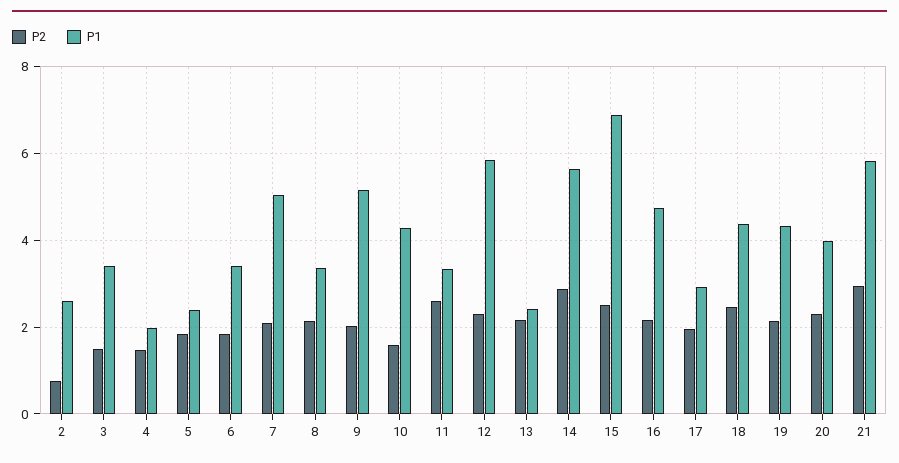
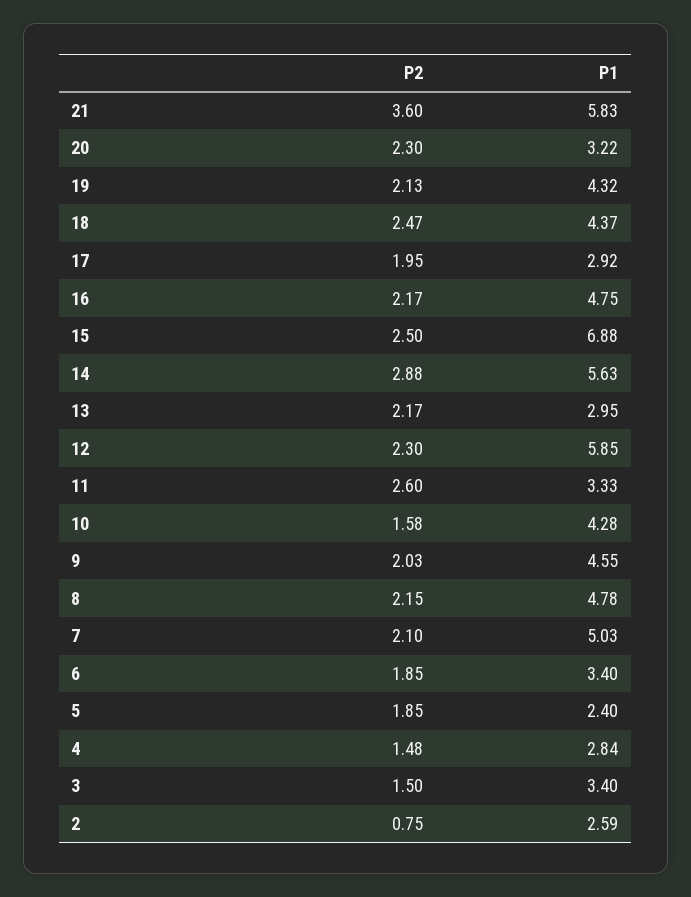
  {
    "P2": {
      "2": 0.75,
      "3": 1.5,
      "4": 1.48,
      "5": 1.85,
      "6": 1.85,
      "7": 2.1,
      "8": 2.15,
      "9": 2.03,
      "10": 1.58,
      "11": 2.6,
      "12": 2.3,
      "13": 2.17,
      "14": 2.88,
      "15": 2.5,
      "16": 2.17,
      "17": 1.95,
      "18": 2.47,
      "19": 2.13,
      "20": 2.3,
-     "21": 3
+     "21": 3.6
    },
    "P1": {
      "2": 2.59,
      "3": 3.4,
-     "4": 2,
+     "4": 2.84,
      "5": 2.4,
      "6": 3.4,
      "7": 5.03,
-     "8": 3.4,
+     "8": 4.78,
-     "9": 5.2,
+     "9": 4.55,
      "10": 4.28,
      "11": 3.33,
      "12": 5.85,
-     "13": 2.4,
+     "13": 2.95,
      "14": 5.63,
      "15": 6.88,
      "16": 4.75,
      "17": 2.92,
      "18": 4.37,
      "19": 4.32,
-     "20": 4,
+     "20": 3.22,
      "21": 5.83
    }
  }

